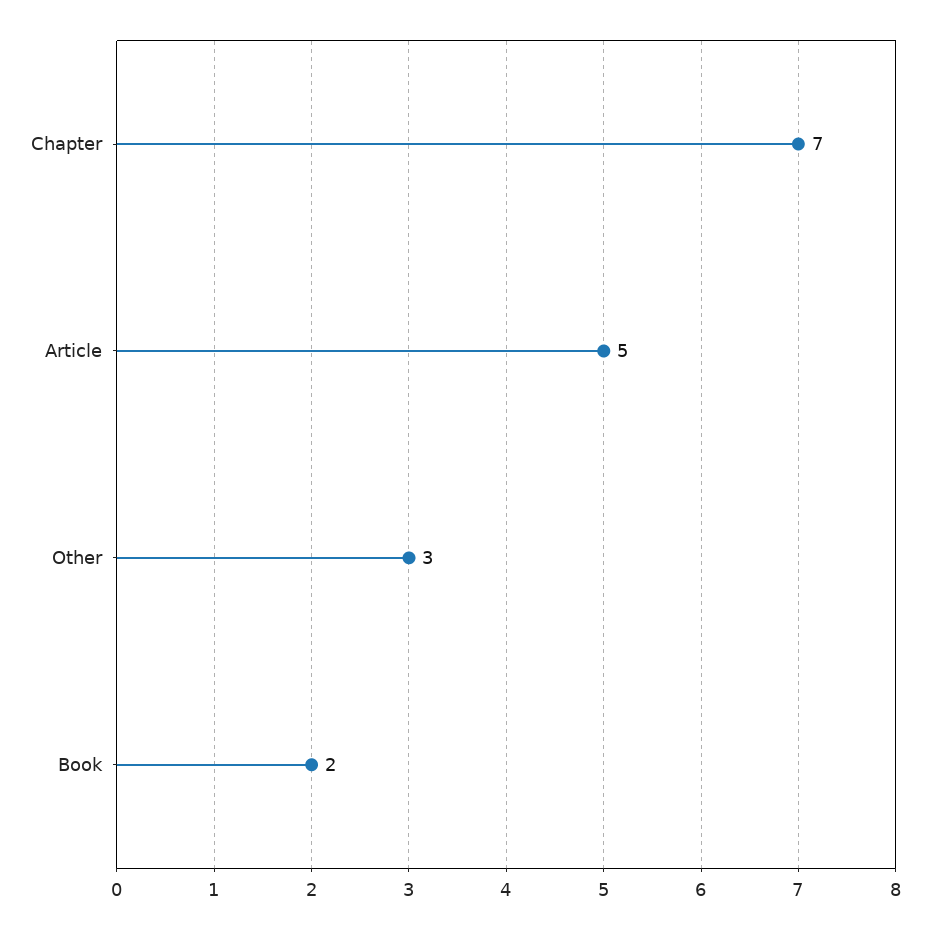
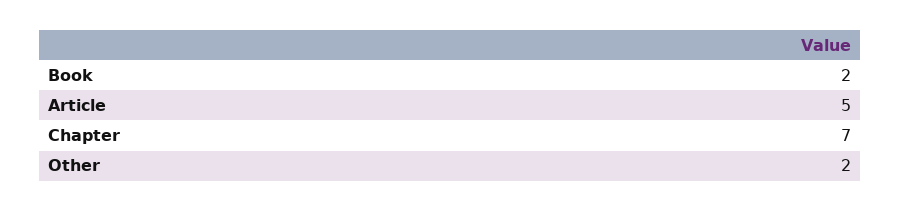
  {
    "Chapter": 7,
    "Article": 5,
-   "Other": 3,
+   "Other": 2,
    "Book": 2
  }

